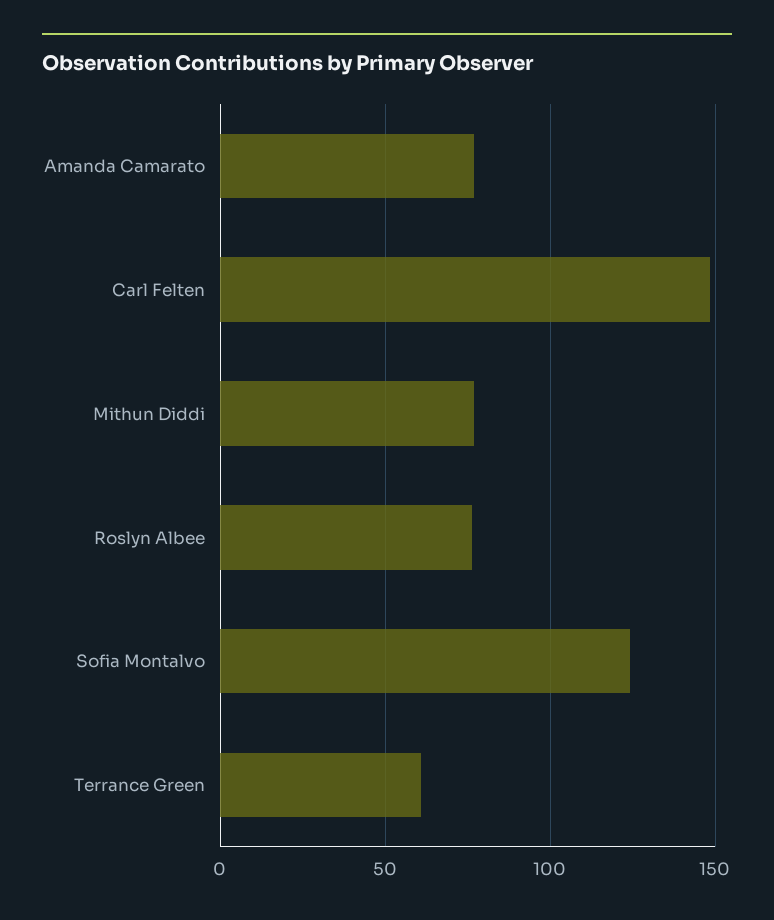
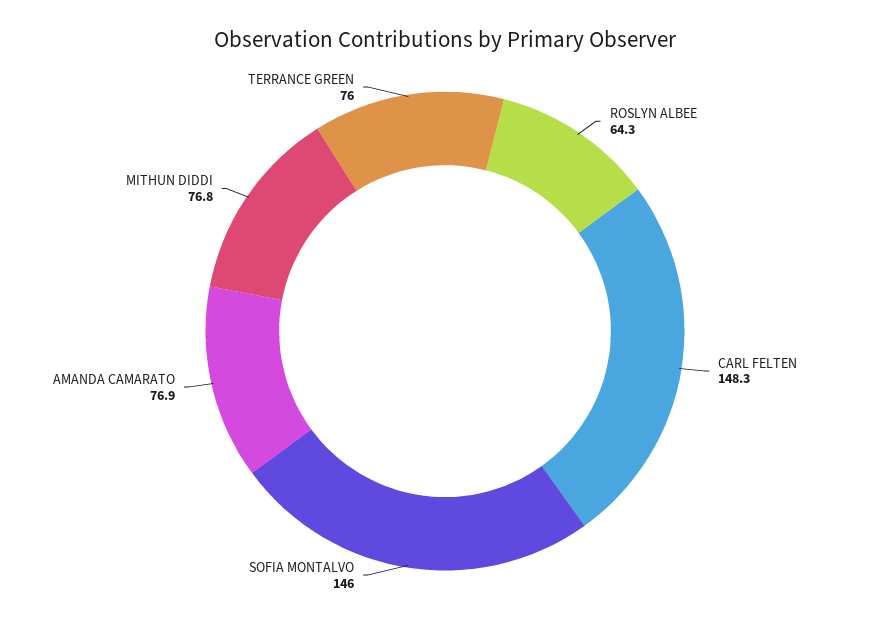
  {
    "Amanda Camarato": 76.9,
    "Carl Felten": 148.3,
    "Mithun Diddi": 76.8,
-   "Roslyn Albee": 75,
+   "Roslyn Albee": 64.3,
-   "Sofia Montalvo": 125,
+   "Sofia Montalvo": 146,
-   "Terrance Green": 60
+   "Terrance Green": 76
  }

